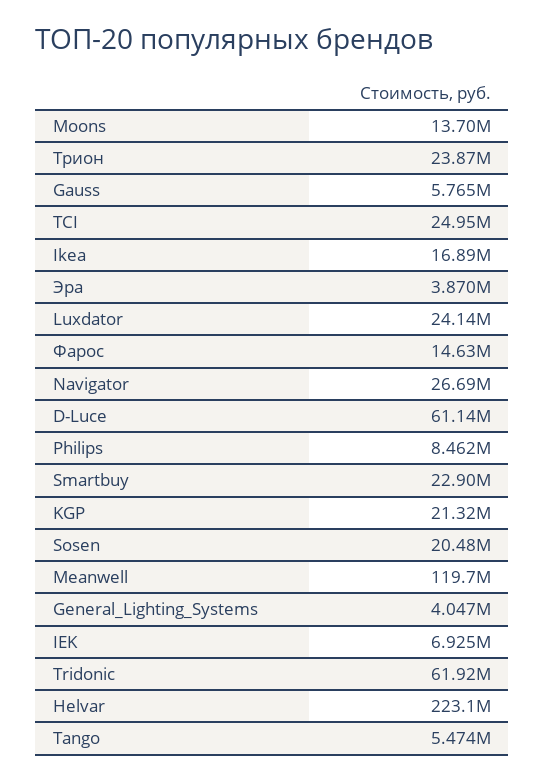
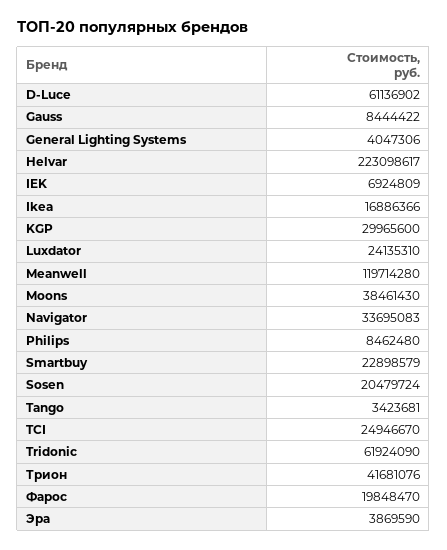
  {
-   "Moons": 13700000,
+   "Moons": 38461430,
-   "Трион": 23870000,
+   "Трион": 41681076,
-   "Gauss": 5765000,
+   "Gauss": 8444422,
    "TCI": 24946670,
    "Ikea": 16886366,
    "Эра": 3869590,
    "Luxdator": 24135310,
-   "Фарос": 14630000,
+   "Фарос": 19848470,
-   "Navigator": 26690000,
+   "Navigator": 33695083,
    "D-Luce": 61136902,
    "Philips": 8462480,
    "Smartbuy": 22898579,
-   "KGP": 21320000,
+   "KGP": 29965600,
    "Sosen": 20479724,
    "Meanwell": 119714280,
    "General_Lighting_Systems": 4047306,
    "IEK": 6924809,
    "Tridonic": 61924090,
    "Helvar": 223098617,
-   "Tango": 5474000
+   "Tango": 3423681
  }

